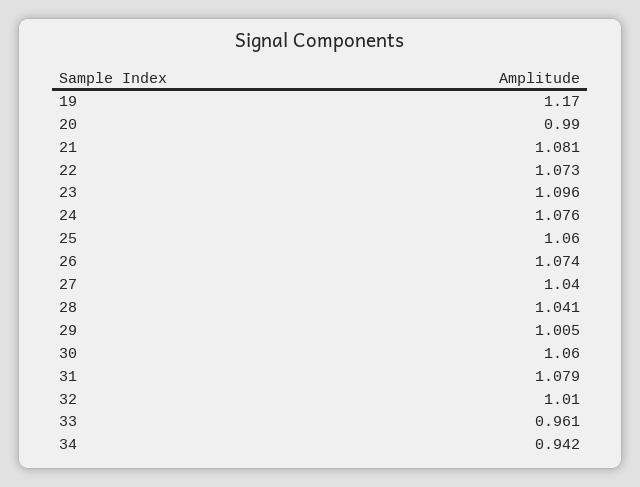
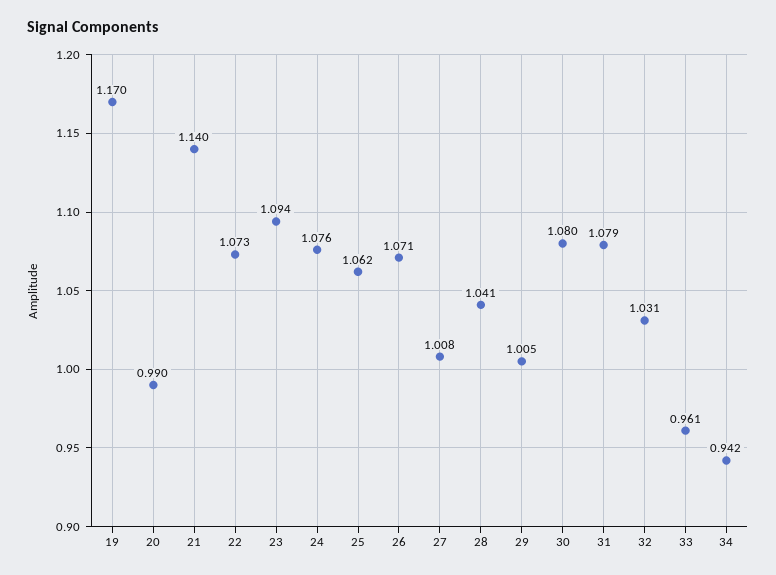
  {
    "19": 1.17,
    "20": 0.99,
-   "21": 1.081,
+   "21": 1.14,
    "22": 1.073,
-   "23": 1.096,
+   "23": 1.094,
    "24": 1.076,
-   "25": 1.06,
+   "25": 1.062,
-   "26": 1.074,
+   "26": 1.071,
-   "27": 1.04,
+   "27": 1.008,
    "28": 1.041,
    "29": 1.005,
-   "30": 1.06,
+   "30": 1.08,
    "31": 1.079,
-   "32": 1.01,
+   "32": 1.031,
    "33": 0.961,
    "34": 0.942
  }

